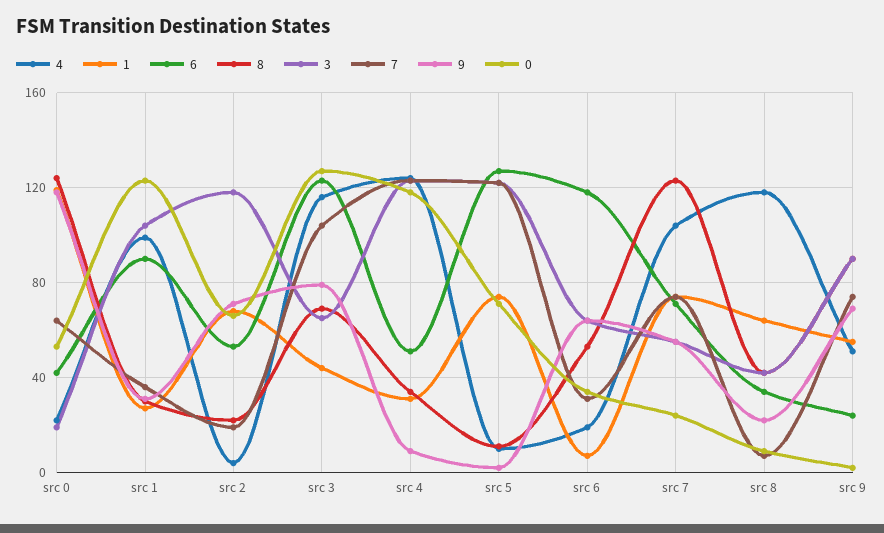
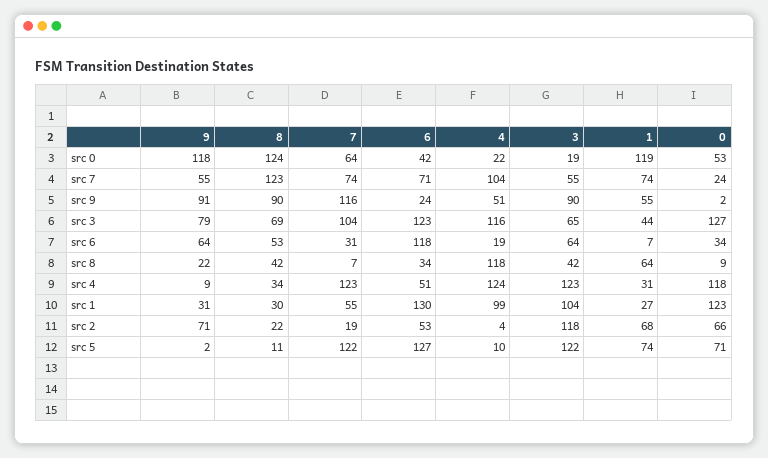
  {
    "4": {
      "src 0": 22,
      "src 1": 99,
      "src 2": 4,
      "src 3": 116,
      "src 4": 124,
      "src 5": 10,
      "src 6": 19,
      "src 7": 104,
      "src 8": 118,
      "src 9": 51
    },
    "1": {
      "src 0": 119,
      "src 1": 27,
      "src 2": 68,
      "src 3": 44,
      "src 4": 31,
      "src 5": 74,
      "src 6": 7,
      "src 7": 74,
      "src 8": 64,
      "src 9": 55
    },
    "6": {
      "src 0": 42,
-     "src 1": 90,
+     "src 1": 130,
      "src 2": 53,
      "src 3": 123,
      "src 4": 51,
      "src 5": 127,
      "src 6": 118,
      "src 7": 71,
      "src 8": 34,
      "src 9": 24
    },
    "8": {
      "src 0": 124,
      "src 1": 30,
      "src 2": 22,
      "src 3": 69,
      "src 4": 34,
      "src 5": 11,
      "src 6": 53,
      "src 7": 123,
      "src 8": 42,
      "src 9": 90
    },
    "3": {
      "src 0": 19,
      "src 1": 104,
      "src 2": 118,
      "src 3": 65,
      "src 4": 123,
      "src 5": 122,
      "src 6": 64,
      "src 7": 55,
      "src 8": 42,
      "src 9": 90
    },
    "7": {
      "src 0": 64,
-     "src 1": 35,
+     "src 1": 55,
      "src 2": 19,
      "src 3": 104,
      "src 4": 123,
      "src 5": 122,
      "src 6": 31,
      "src 7": 74,
      "src 8": 7,
-     "src 9": 75
+     "src 9": 116
    },
    "9": {
      "src 0": 118,
      "src 1": 31,
      "src 2": 71,
      "src 3": 79,
      "src 4": 9,
      "src 5": 2,
      "src 6": 64,
      "src 7": 55,
      "src 8": 22,
-     "src 9": 70
+     "src 9": 91
    },
    "0": {
      "src 0": 53,
      "src 1": 123,
      "src 2": 66,
      "src 3": 127,
      "src 4": 118,
      "src 5": 71,
      "src 6": 34,
      "src 7": 24,
      "src 8": 9,
      "src 9": 2
    }
  }

